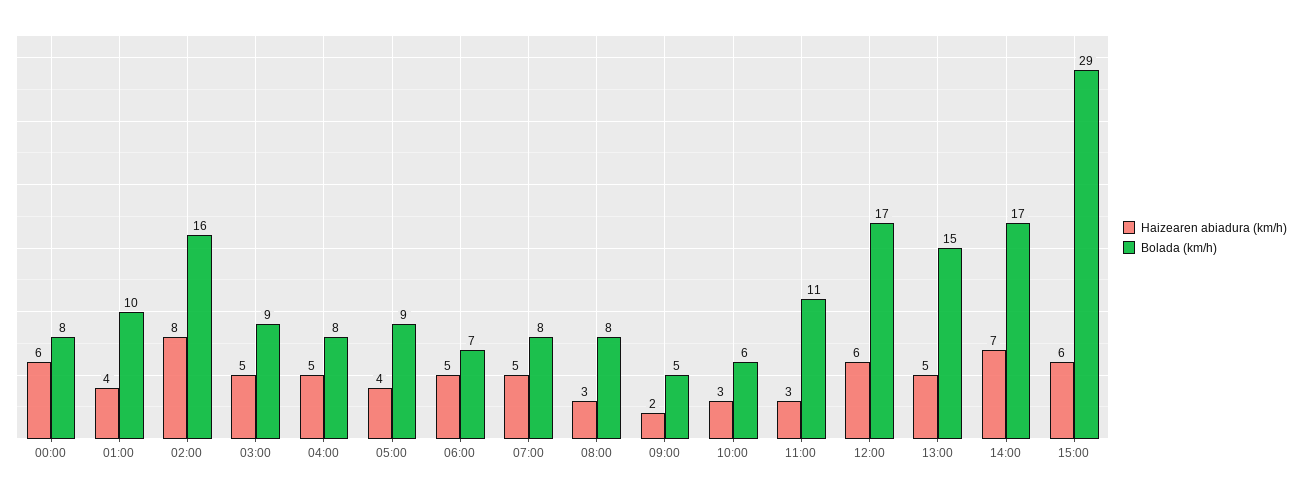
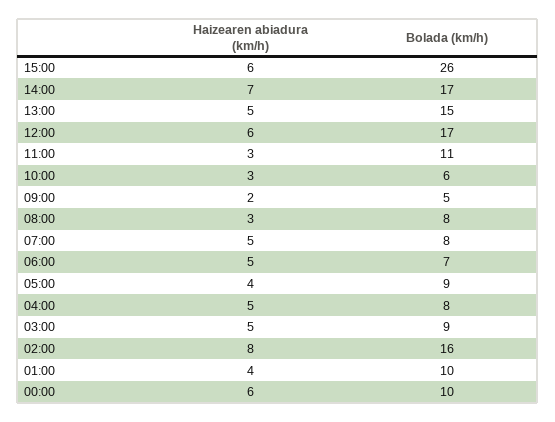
  {
    "Haizearen abiadura (km/h)": {
      "00:00": 6,
      "01:00": 4,
      "02:00": 8,
      "03:00": 5,
      "04:00": 5,
      "05:00": 4,
      "06:00": 5,
      "07:00": 5,
      "08:00": 3,
      "09:00": 2,
      "10:00": 3,
      "11:00": 3,
      "12:00": 6,
      "13:00": 5,
      "14:00": 7,
      "15:00": 6
    },
    "Bolada (km/h)": {
-     "00:00": 8,
+     "00:00": 10,
      "01:00": 10,
      "02:00": 16,
      "03:00": 9,
      "04:00": 8,
      "05:00": 9,
      "06:00": 7,
      "07:00": 8,
      "08:00": 8,
      "09:00": 5,
      "10:00": 6,
      "11:00": 11,
      "12:00": 17,
      "13:00": 15,
      "14:00": 17,
-     "15:00": 29
+     "15:00": 26
    }
  }

